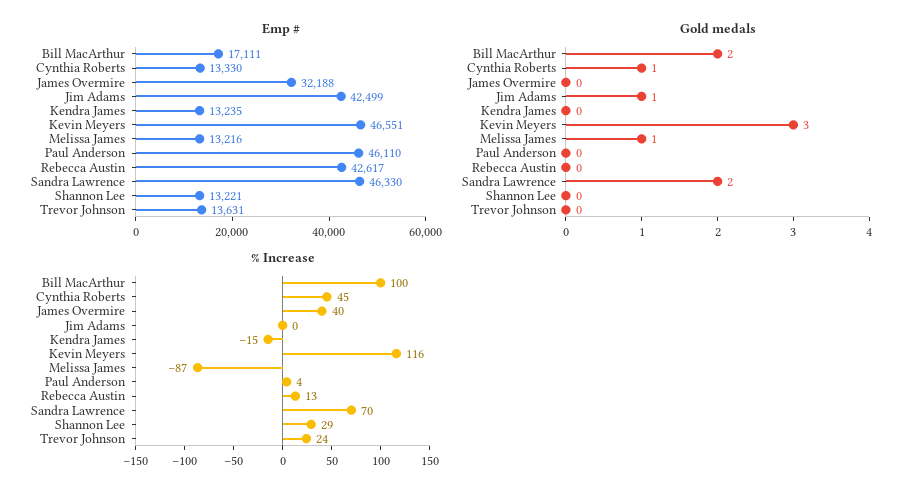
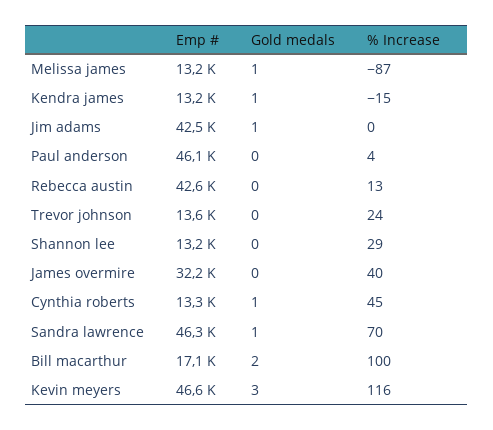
  {
    "Emp #": {
      "Bill MacArthur": 17111,
      "Cynthia Roberts": 13330,
      "James Overmire": 32188,
      "Jim Adams": 42499,
      "Kendra James": 13235,
      "Kevin Meyers": 46551,
      "Melissa James": 13216,
      "Paul Anderson": 46110,
      "Rebecca Austin": 42617,
      "Sandra Lawrence": 46330,
      "Shannon Lee": 13221,
      "Trevor Johnson": 13631
    },
    "Gold medals": {
      "Bill MacArthur": 2,
      "Cynthia Roberts": 1,
      "James Overmire": 0,
      "Jim Adams": 1,
-     "Kendra James": 0,
+     "Kendra James": 1,
      "Kevin Meyers": 3,
      "Melissa James": 1,
      "Paul Anderson": 0,
      "Rebecca Austin": 0,
-     "Sandra Lawrence": 2,
+     "Sandra Lawrence": 1,
      "Shannon Lee": 0,
      "Trevor Johnson": 0
    },
    "% Increase": {
      "Bill MacArthur": 100,
      "Cynthia Roberts": 45,
      "James Overmire": 40,
      "Jim Adams": 0,
      "Kendra James": -15,
      "Kevin Meyers": 116,
      "Melissa James": -87,
      "Paul Anderson": 4,
      "Rebecca Austin": 13,
      "Sandra Lawrence": 70,
      "Shannon Lee": 29,
      "Trevor Johnson": 24
    }
  }

